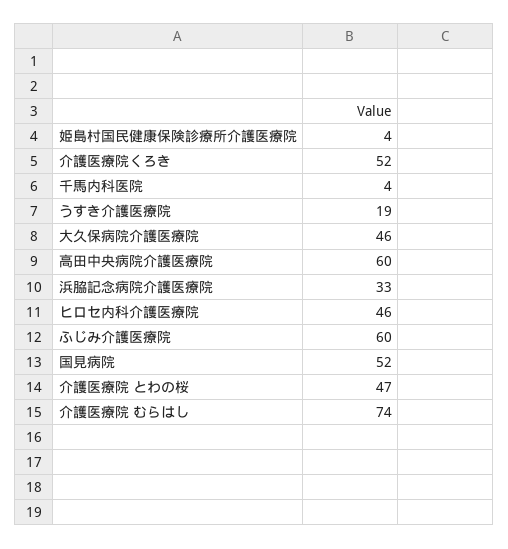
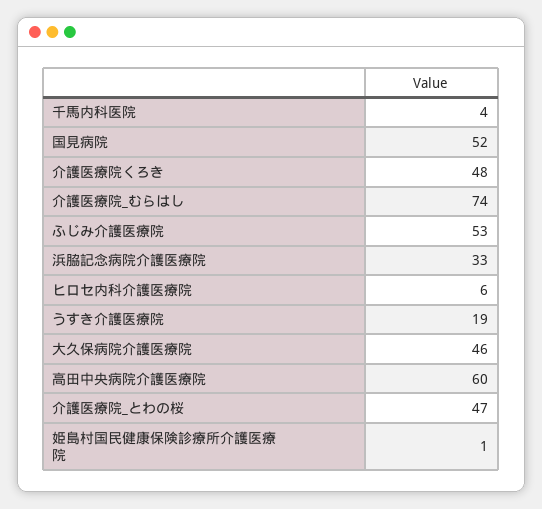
  {
-   "姫島村国民健康保険診療所介護医療院": 4,
+   "姫島村国民健康保険診療所介護医療院": 1,
-   "介護医療院くろき": 52,
+   "介護医療院くろき": 48,
    "千馬内科医院": 4,
    "うすき介護医療院": 19,
    "大久保病院介護医療院": 46,
    "高田中央病院介護医療院": 60,
    "浜脇記念病院介護医療院": 33,
-   "ヒロセ内科介護医療院": 46,
+   "ヒロセ内科介護医療院": 6,
-   "ふじみ介護医療院": 60,
+   "ふじみ介護医療院": 53,
    "国見病院": 52,
    "介護医療院 とわの桜": 47,
    "介護医療院 むらはし": 74
  }

